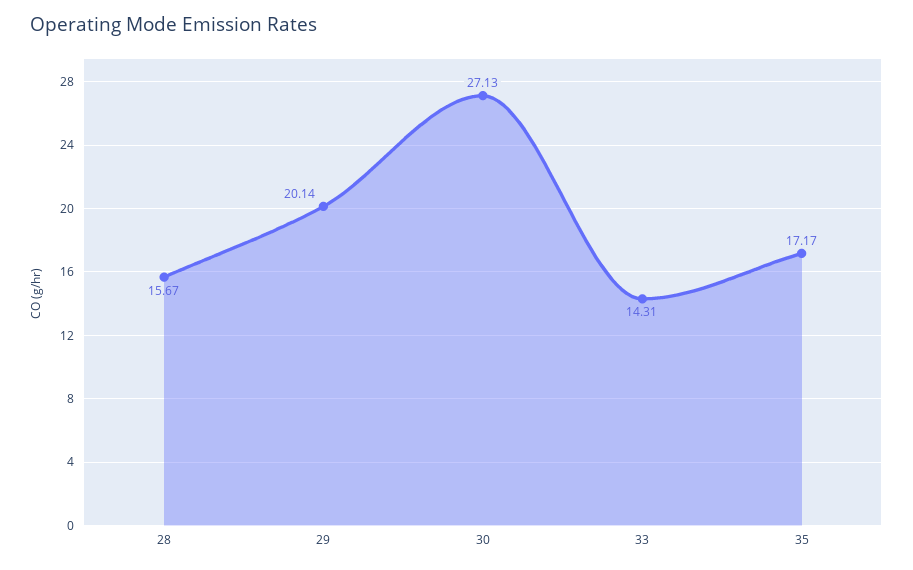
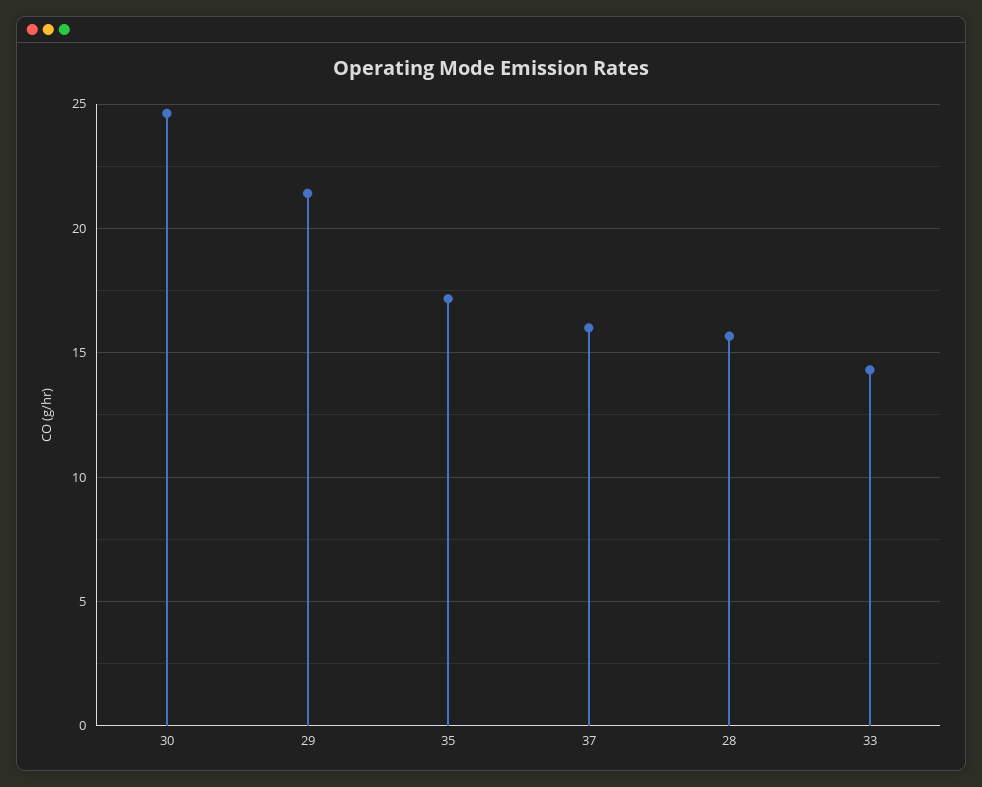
  {
    "28": 15.67,
-   "29": 20.14,
+   "29": 21.5,
-   "30": 27.13,
+   "30": 24.5,
    "33": 14.31,
-   "35": 17.17
+   "35": 17.17,
+   "37": 16
  }

